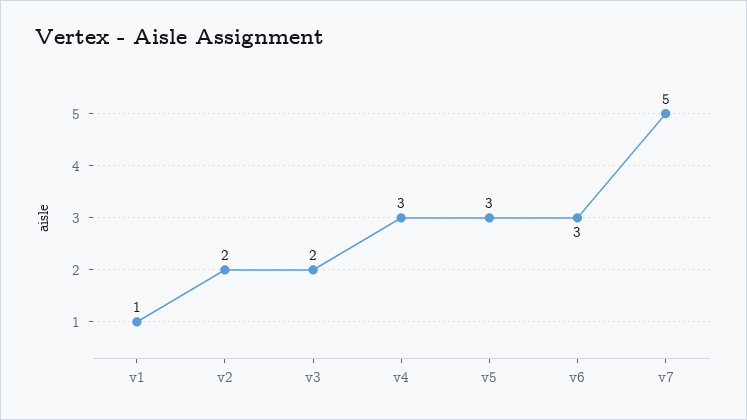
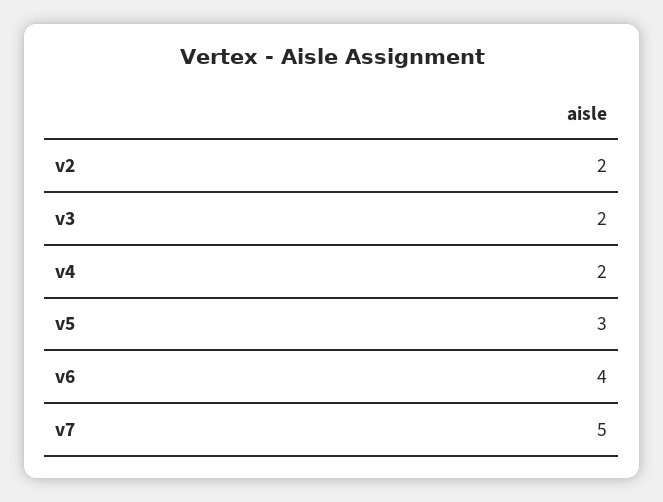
  {
-   "v1": 1,
    "v2": 2,
    "v3": 2,
-   "v4": 3,
+   "v4": 2,
    "v5": 3,
-   "v6": 3,
+   "v6": 4,
    "v7": 5
  }

